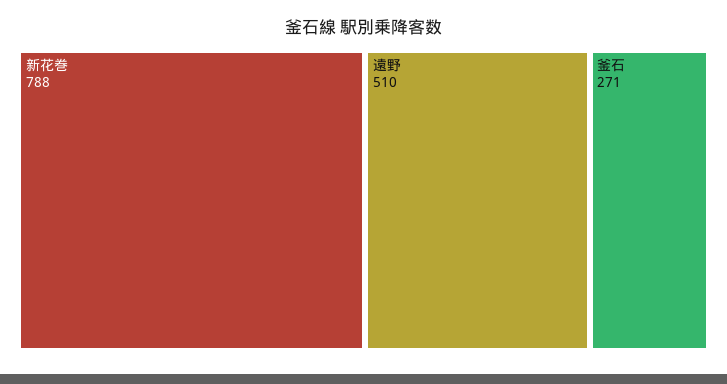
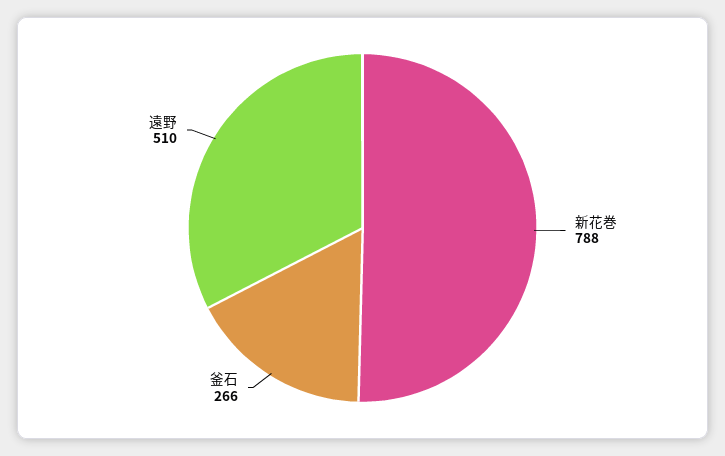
  {
    "新花巻": 788,
    "遠野": 510,
-   "釜石": 271
+   "釜石": 266
  }

